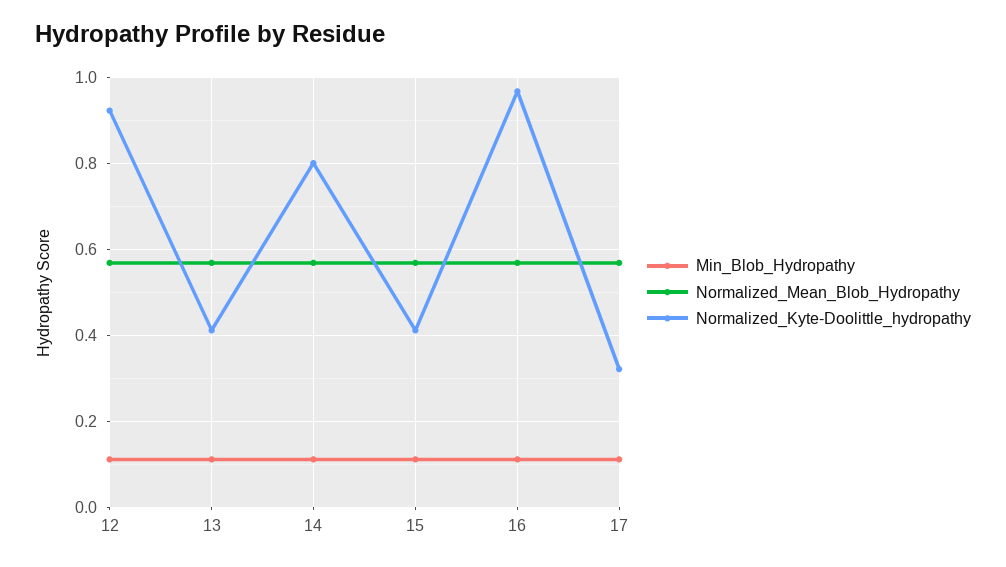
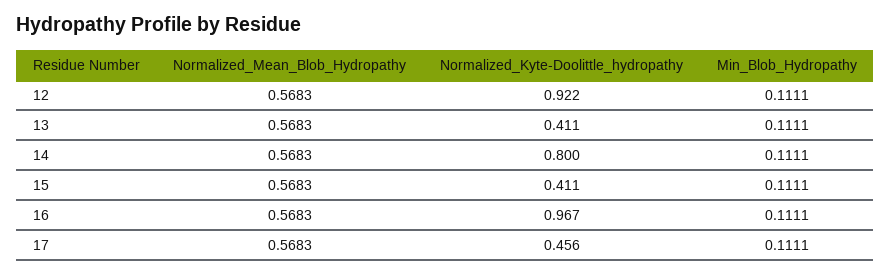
  {
    "Min_Blob_Hydropathy": {
      "12": 0.1111,
      "13": 0.1111,
      "14": 0.1111,
      "15": 0.1111,
      "16": 0.1111,
      "17": 0.1111
    },
    "Normalized_Mean_Blob_Hydropathy": {
      "12": 0.5683,
      "13": 0.5683,
      "14": 0.5683,
      "15": 0.5683,
      "16": 0.5683,
      "17": 0.5683
    },
    "Normalized_Kyte-Doolittle_hydropathy": {
      "12": 0.922,
      "13": 0.411,
      "14": 0.8,
      "15": 0.411,
      "16": 0.967,
-     "17": 0.32
+     "17": 0.456
    }
  }

